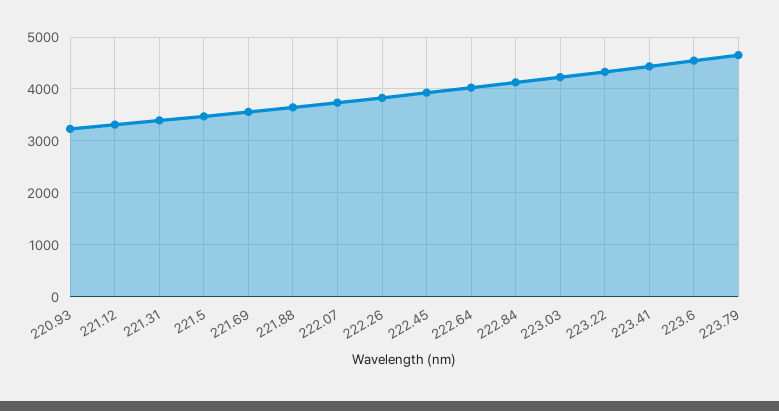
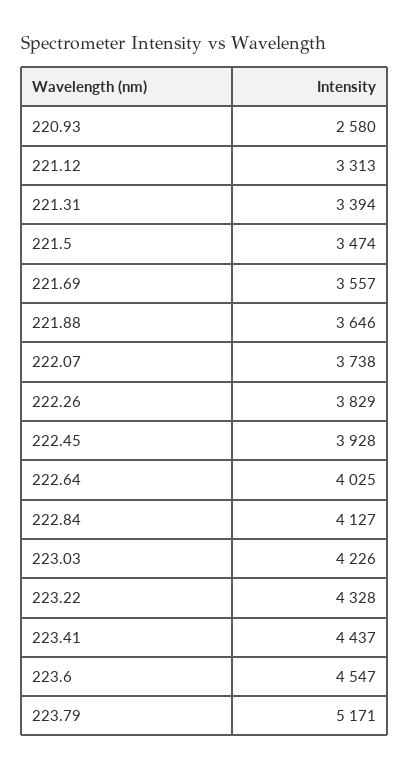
  {
-   "220.93": 3200,
+   "220.93": 2580,
    "221.12": 3313,
    "221.31": 3394,
    "221.5": 3474,
    "221.69": 3557,
    "221.88": 3646,
    "222.07": 3738,
    "222.26": 3829,
    "222.45": 3928,
    "222.64": 4025,
    "222.84": 4127,
    "223.03": 4226,
    "223.22": 4328,
    "223.41": 4437,
    "223.6": 4547,
-   "223.79": 4600
+   "223.79": 5171
  }

